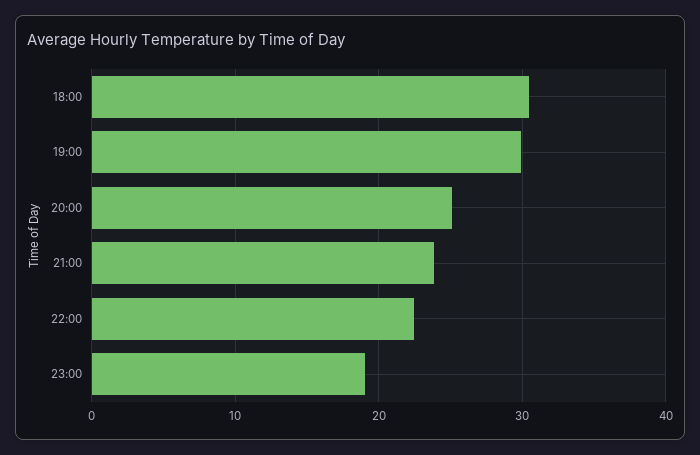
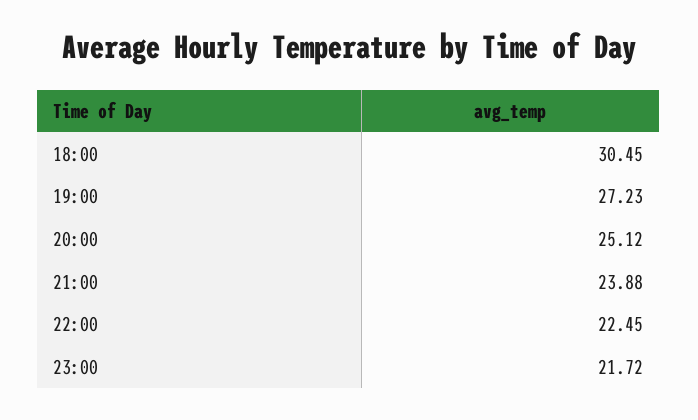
  {
    "18:00": 30.45,
-   "19:00": 30,
+   "19:00": 27.23,
    "20:00": 25.12,
    "21:00": 23.88,
    "22:00": 22.45,
-   "23:00": 19
+   "23:00": 21.72
  }

